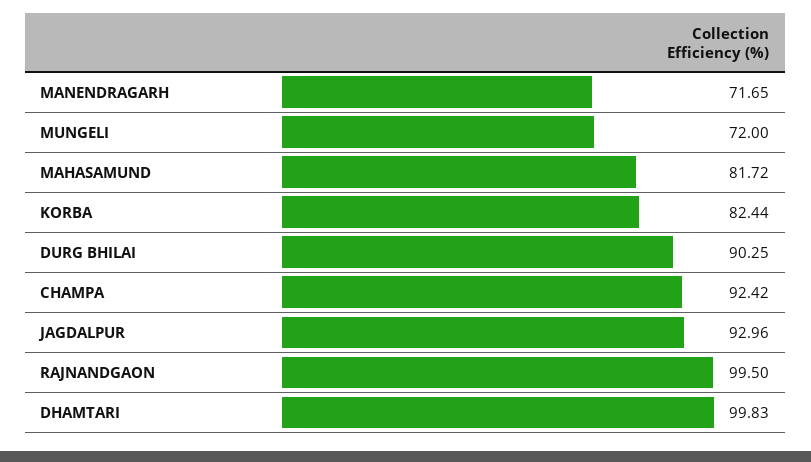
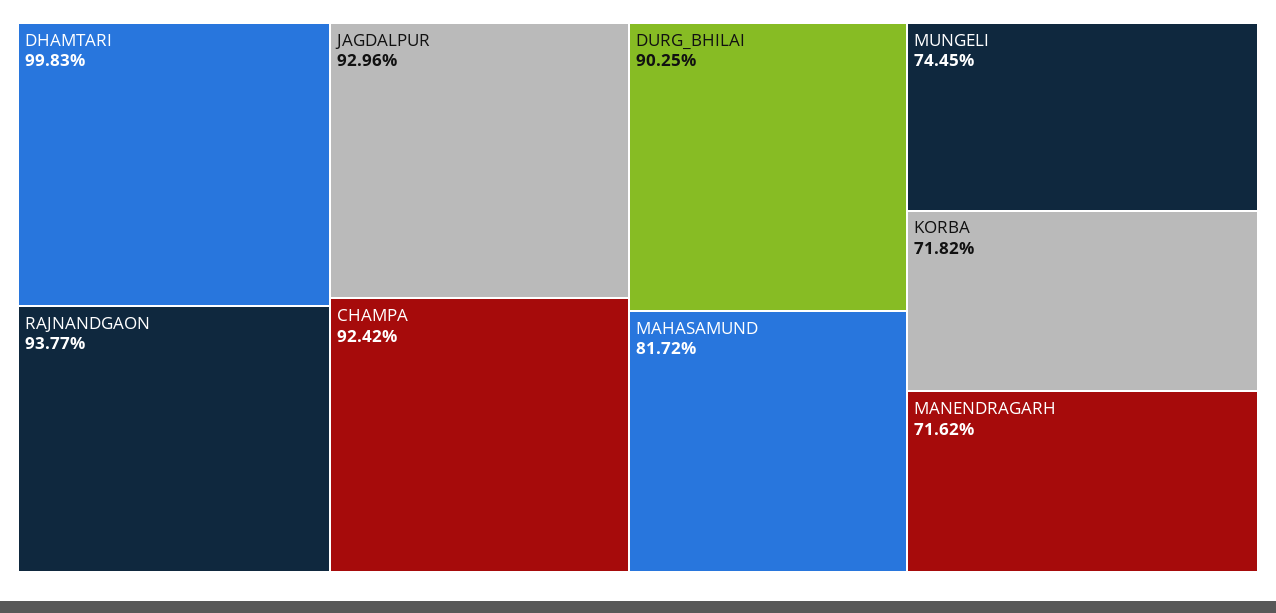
  {
-   "MANENDRAGARH": 71.65,
+   "MANENDRAGARH": 71.62,
-   "MUNGELI": 72,
+   "MUNGELI": 74.45,
    "MAHASAMUND": 81.72,
-   "KORBA": 82.44,
+   "KORBA": 71.82,
    "DURG BHILAI": 90.25,
    "CHAMPA": 92.42,
    "JAGDALPUR": 92.96,
-   "RAJNANDGAON": 99.5,
+   "RAJNANDGAON": 93.77,
    "DHAMTARI": 99.83
  }

